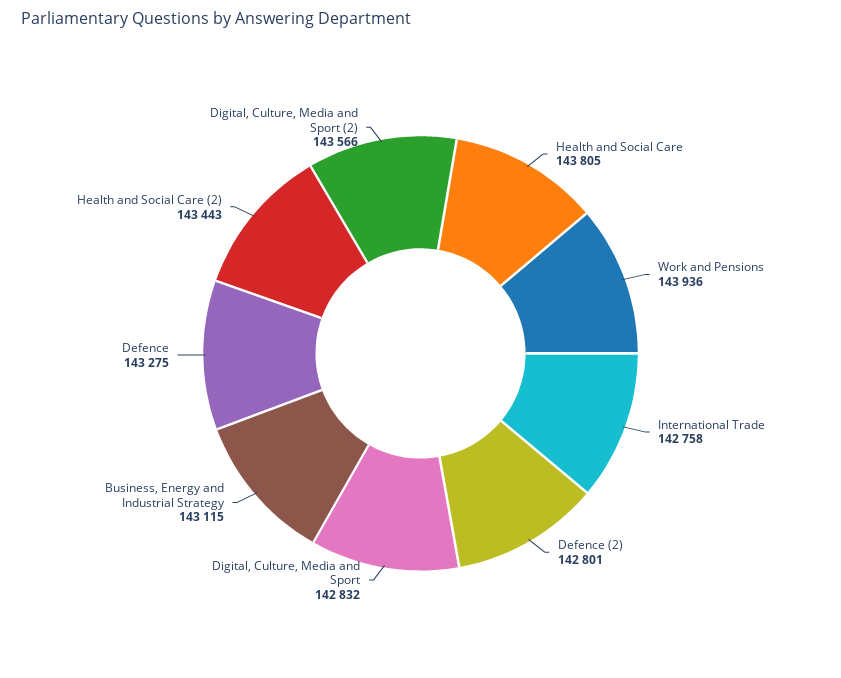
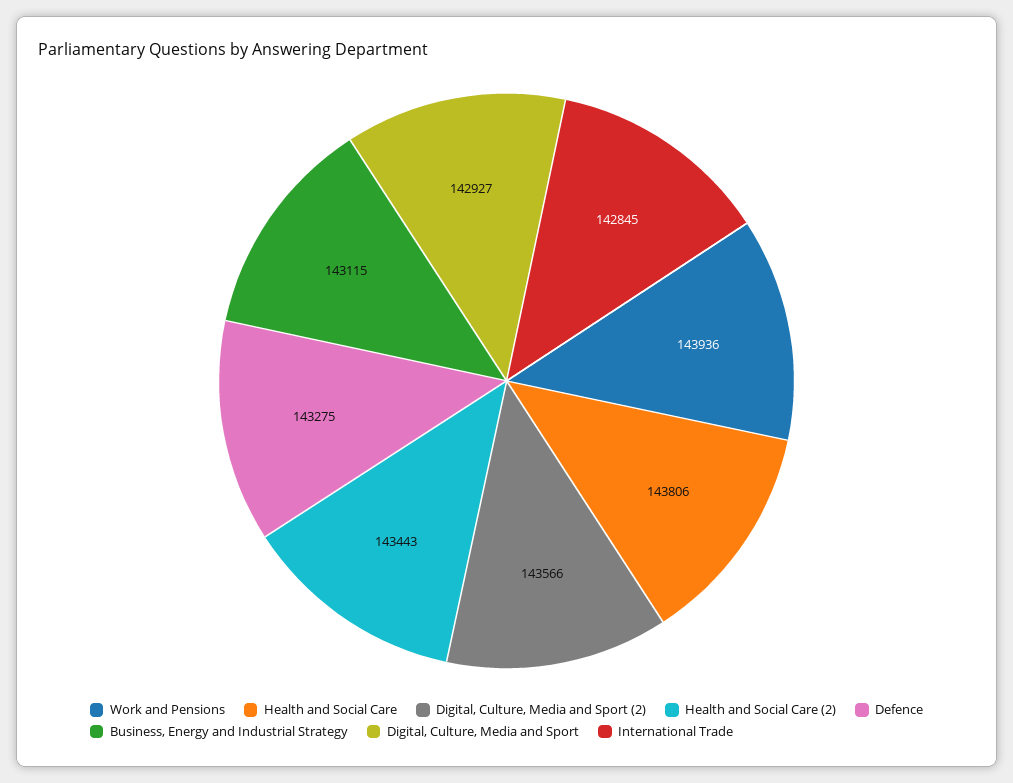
  {
-   "Health and Social Care": 143805,
+   "Health and Social Care": 143806,
    "Work and Pensions": 143936,
-   "International Trade": 142758,
+   "International Trade": 142845,
-   "Defence (2)": 142801,
-   "Digital, Culture, Media and Sport": 142832,
+   "Digital, Culture, Media and Sport": 142927,
    "Business, Energy and Industrial Strategy": 143115,
    "Defence": 143275,
    "Health and Social Care (2)": 143443,
    "Digital, Culture, Media and Sport (2)": 143566
  }

